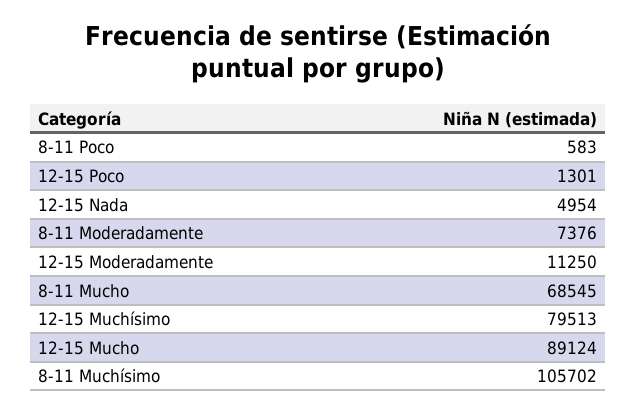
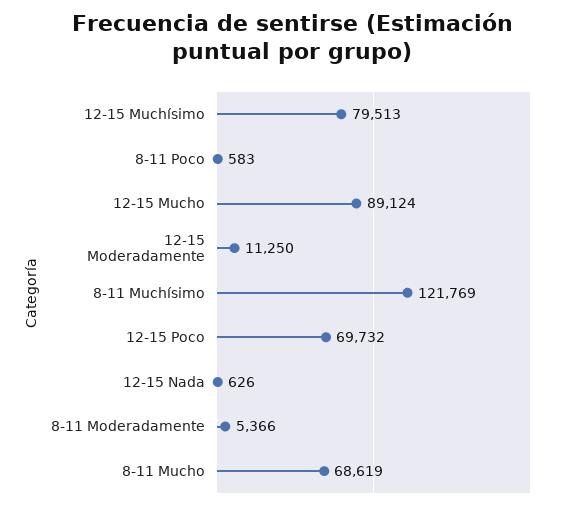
  {
    "8-11 Poco": 583,
-   "12-15 Poco": 1301,
+   "12-15 Poco": 69732,
-   "12-15 Nada": 4954,
+   "12-15 Nada": 626,
-   "8-11 Moderadamente": 7376,
+   "8-11 Moderadamente": 5366,
    "12-15 Moderadamente": 11250,
-   "8-11 Mucho": 68545,
+   "8-11 Mucho": 68619,
    "12-15 Muchísimo": 79513,
    "12-15 Mucho": 89124,
-   "8-11 Muchísimo": 105702
+   "8-11 Muchísimo": 121769
  }

